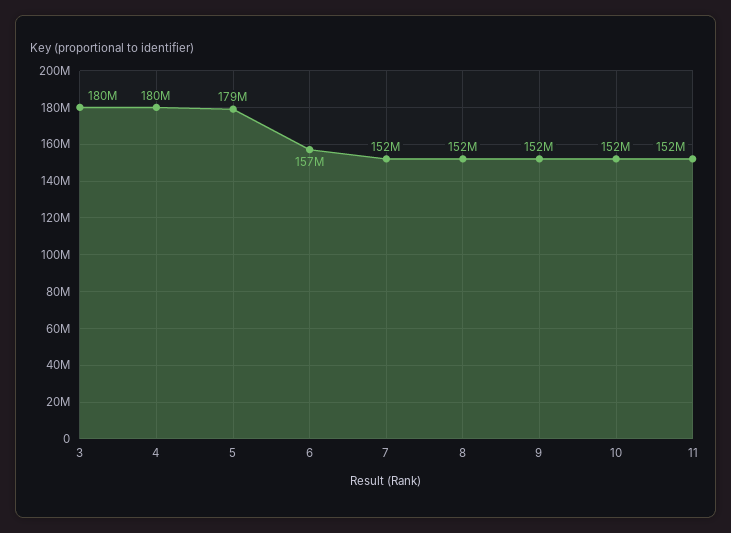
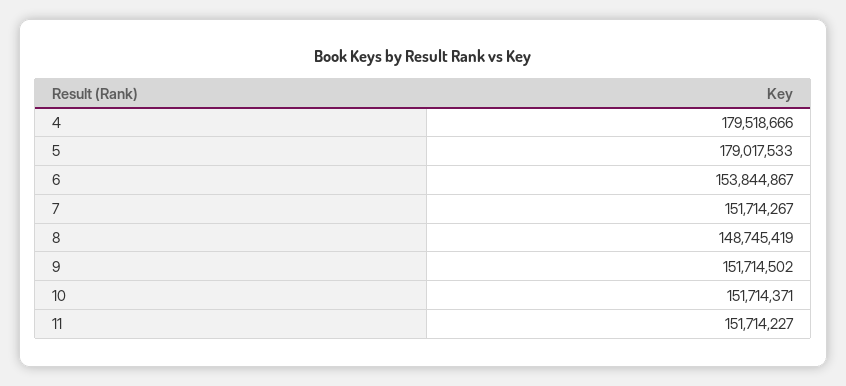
  {
-   "3": 180000000,
    "4": 179518666,
    "5": 179017533,
-   "6": 157000000,
+   "6": 153844867,
    "7": 151714267,
-   "8": 152000000,
+   "8": 148745419,
    "9": 151714502,
    "10": 151714371,
    "11": 151714227
  }

